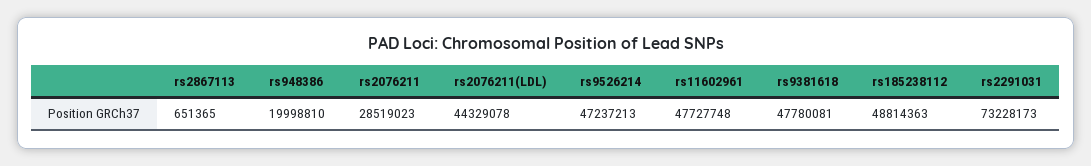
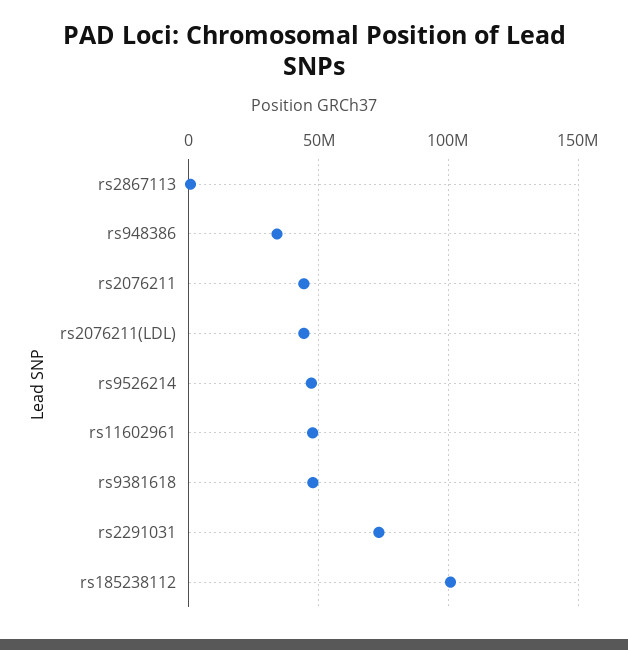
  {
    "rs2867113": 651365,
-   "rs948386": 19998810,
+   "rs948386": 35000000,
-   "rs2076211": 28519023,
+   "rs2076211": 45000000,
    "rs2076211(LDL)": 44329078,
    "rs9526214": 47237213,
    "rs11602961": 47727748,
    "rs9381618": 47780081,
-   "rs185238112": 48814363,
+   "rs185238112": 100000000,
    "rs2291031": 73228173
  }

